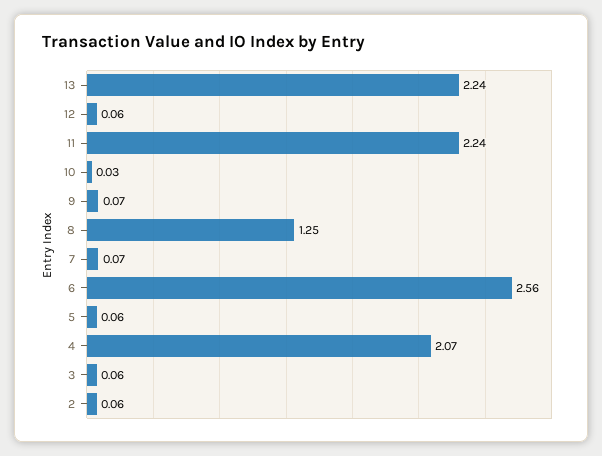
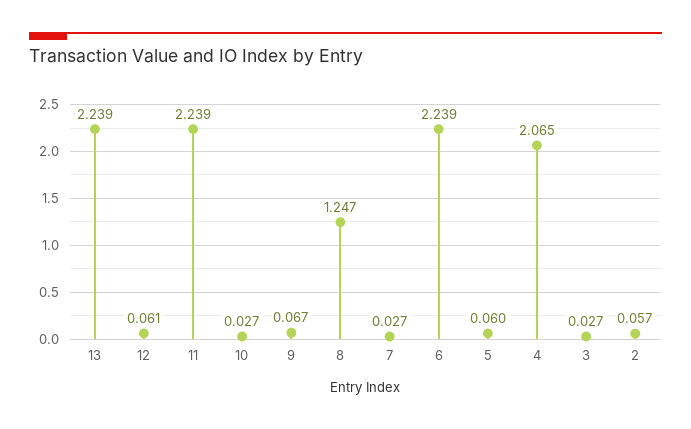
  {
    "13": 2.239,
    "12": 0.061,
    "11": 2.239,
    "10": 0.027,
    "9": 0.067,
    "8": 1.247,
-   "7": 0.07,
+   "7": 0.027,
-   "6": 2.56,
+   "6": 2.239,
    "5": 0.06,
    "4": 2.065,
-   "3": 0.06,
+   "3": 0.027,
    "2": 0.057
  }

